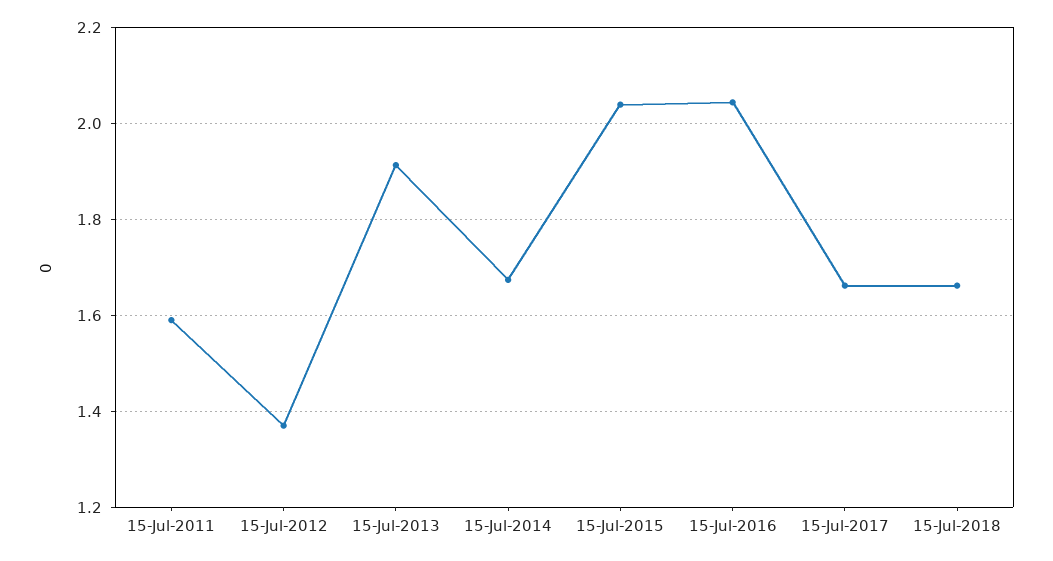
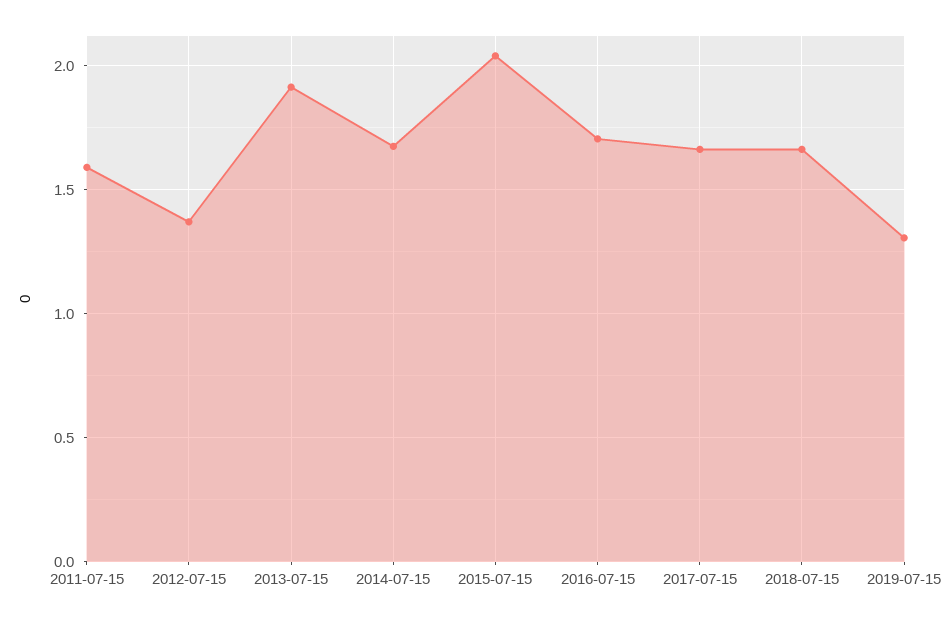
  {
    "15-Jul-2011": 1.6,
    "15-Jul-2012": 1.38,
    "15-Jul-2013": 1.92,
    "15-Jul-2014": 1.68,
    "15-Jul-2015": 2.04,
-   "15-Jul-2016": 2.04,
+   "15-Jul-2016": 1.7,
    "15-Jul-2017": 1.66,
-   "15-Jul-2018": 1.66
+   "15-Jul-2018": 1.66,
+   "2019-07-15": 1.3
  }

